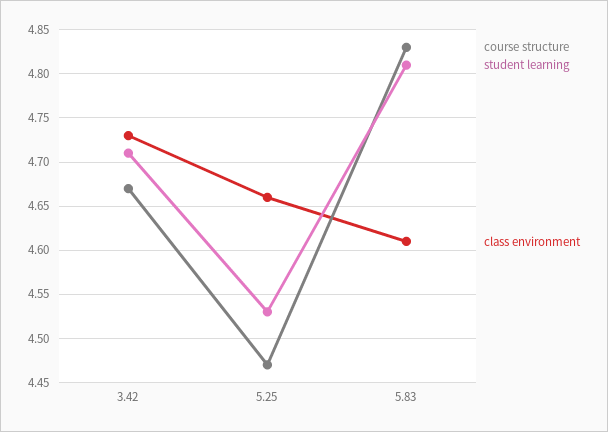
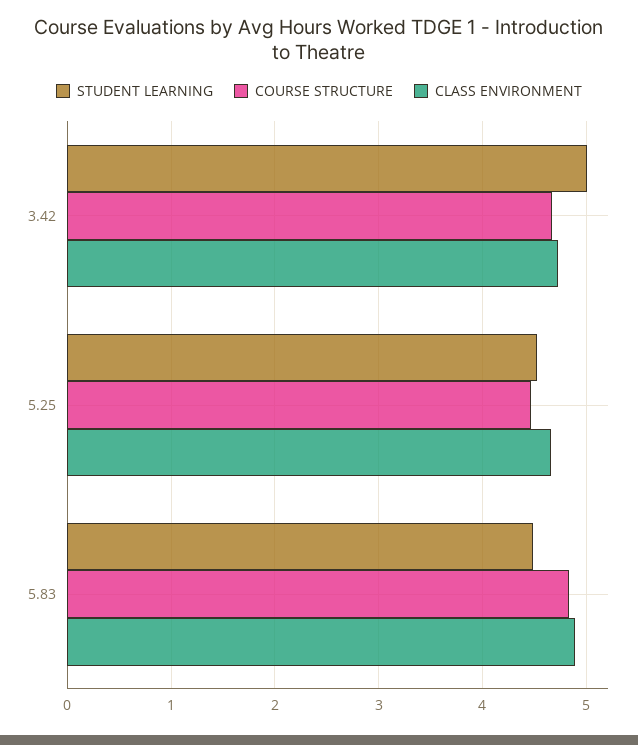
  {
    "course structure": {
      "3.42": 4.67,
      "5.25": 4.47,
      "5.83": 4.83
    },
    "student learning": {
-     "3.42": 4.71,
+     "3.42": 5,
      "5.25": 4.53,
-     "5.83": 4.81
+     "5.83": 4.5
    },
    "class environment": {
      "3.42": 4.73,
      "5.25": 4.66,
-     "5.83": 4.61
+     "5.83": 4.9
    }
  }

